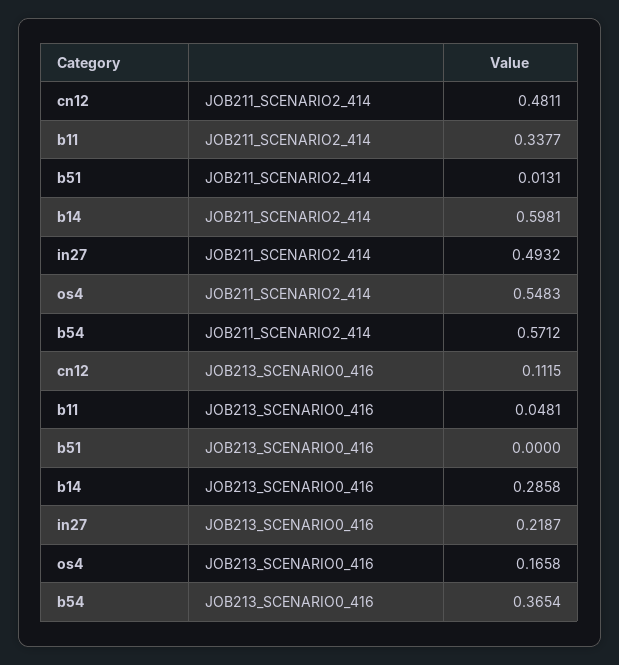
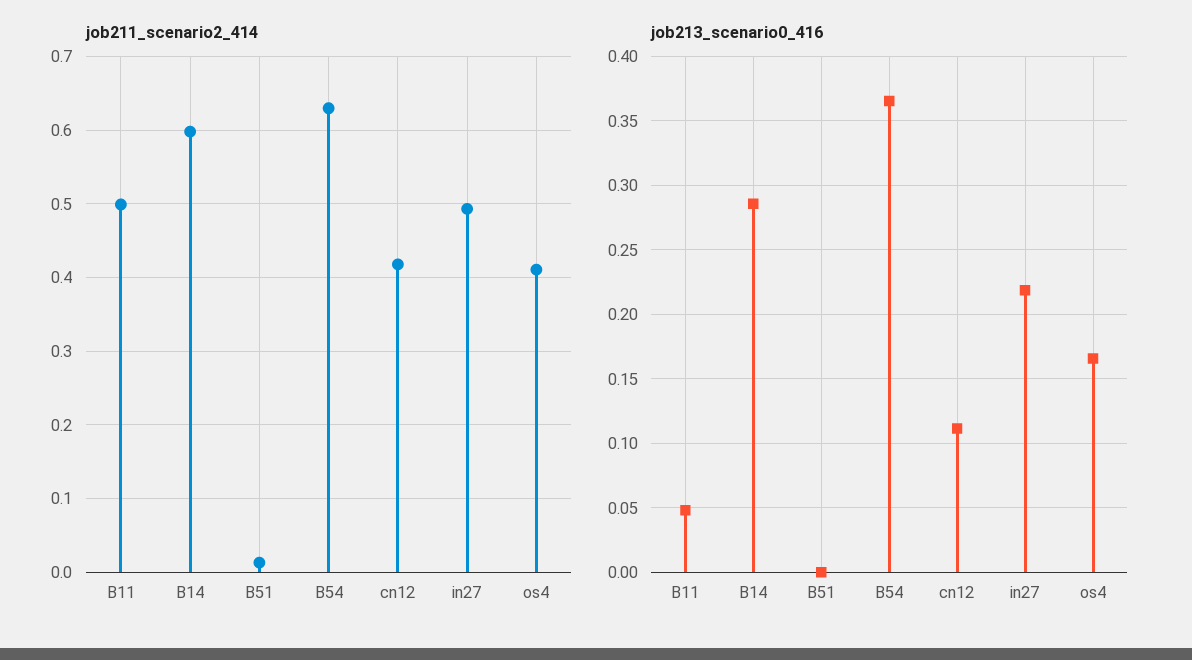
  {
    "JOB211_SCENARIO2_414": {
-     "cn12": 0.4811,
+     "cn12": 0.42,
-     "b11": 0.3377,
+     "b11": 0.5,
      "b51": 0.0131,
      "b14": 0.5981,
      "in27": 0.4932,
-     "os4": 0.5483,
+     "os4": 0.41,
-     "b54": 0.5712
+     "b54": 0.63
    },
    "JOB213_SCENARIO0_416": {
      "cn12": 0.1115,
      "b11": 0.0481,
      "b51": 0,
      "b14": 0.2858,
      "in27": 0.2187,
      "os4": 0.1658,
      "b54": 0.3654
    }
  }

